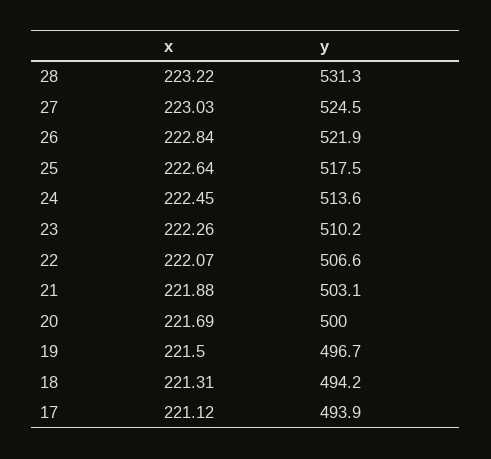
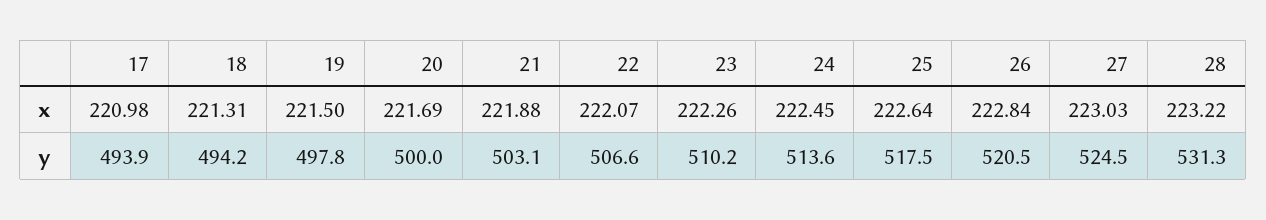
  {
    "x": {
      "28": 223.22,
      "27": 223.03,
      "26": 222.84,
      "25": 222.64,
      "24": 222.45,
      "23": 222.26,
      "22": 222.07,
      "21": 221.88,
      "20": 221.69,
      "19": 221.5,
      "18": 221.31,
-     "17": 221.12
+     "17": 220.98
    },
    "y": {
      "28": 531.3,
      "27": 524.5,
-     "26": 521.9,
+     "26": 520.5,
      "25": 517.5,
      "24": 513.6,
      "23": 510.2,
      "22": 506.6,
      "21": 503.1,
      "20": 500,
-     "19": 496.7,
+     "19": 497.8,
      "18": 494.2,
      "17": 493.9
    }
  }

